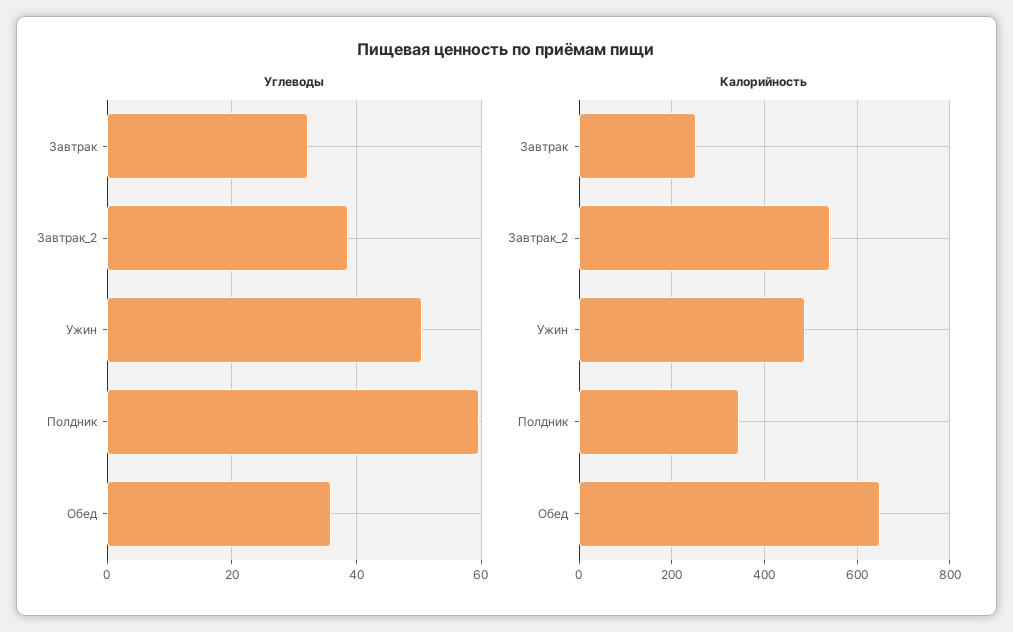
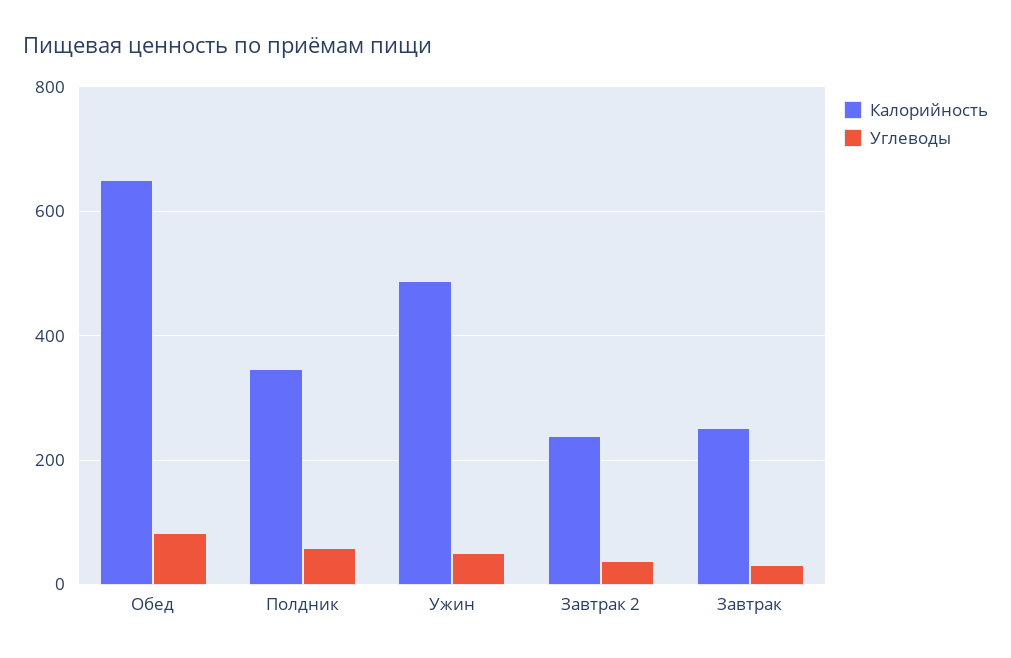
  {
    "Углеводы": {
      "Завтрак": 32,
      "Завтрак_2": 38,
      "Ужин": 50,
      "Полдник": 60,
-     "Обед": 36
+     "Обед": 80
    },
    "Калорийность": {
      "Завтрак": 260,
-     "Завтрак_2": 540,
+     "Завтрак_2": 240,
      "Ужин": 480,
      "Полдник": 340,
      "Обед": 660
    }
  }

